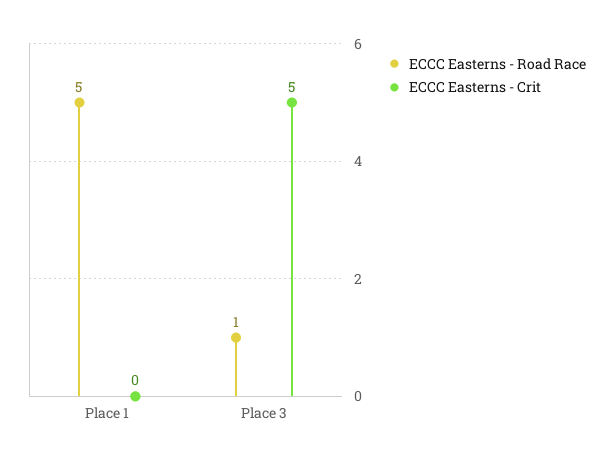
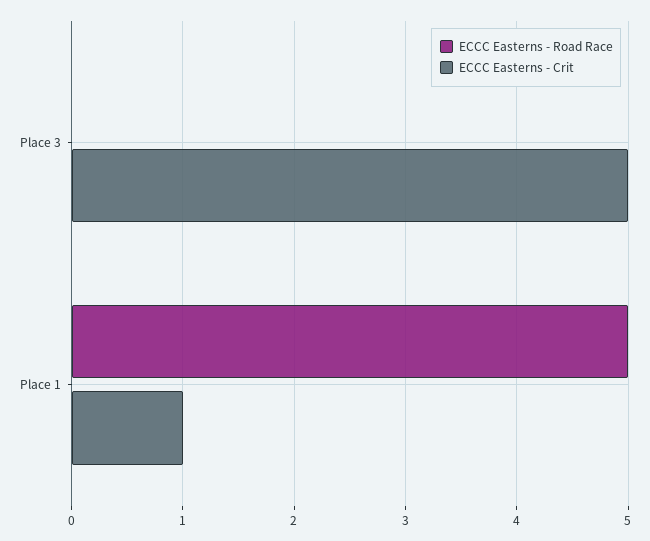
  {
    "ECCC Easterns - Road Race": {
      "Place 1": 5,
-     "Place 3": 1
+     "Place 3": 0
    },
    "ECCC Easterns - Crit": {
-     "Place 1": 0,
+     "Place 1": 1,
      "Place 3": 5
    }
  }

